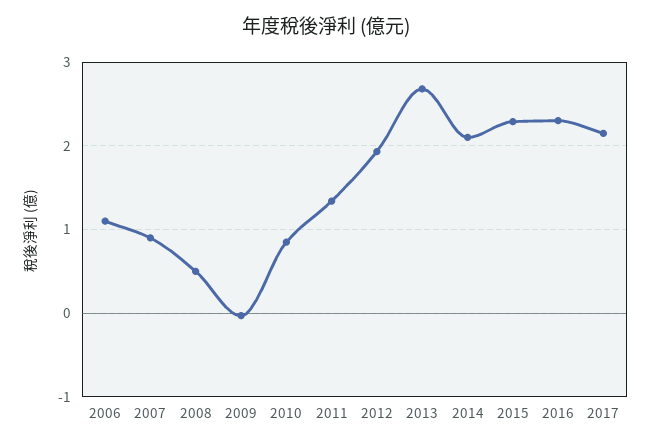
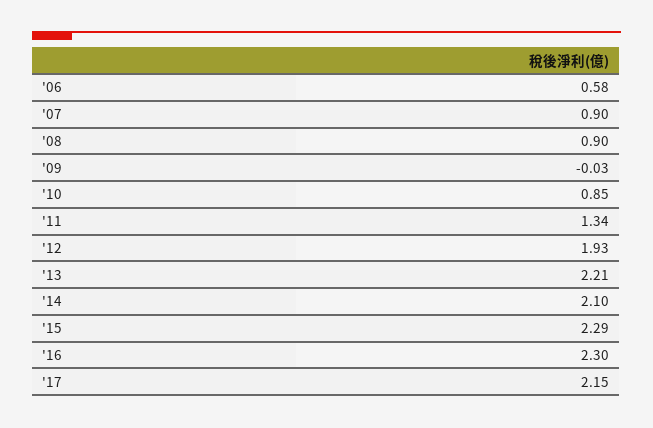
  {
-   "2006": 1.1,
+   "2006": 0.58,
    "2007": 0.9,
-   "2008": 0.5,
+   "2008": 0.9,
    "2009": -0.03,
    "2010": 0.85,
    "2011": 1.34,
    "2012": 1.93,
-   "2013": 2.7,
+   "2013": 2.21,
    "2014": 2.1,
    "2015": 2.29,
    "2016": 2.3,
    "2017": 2.15
  }

